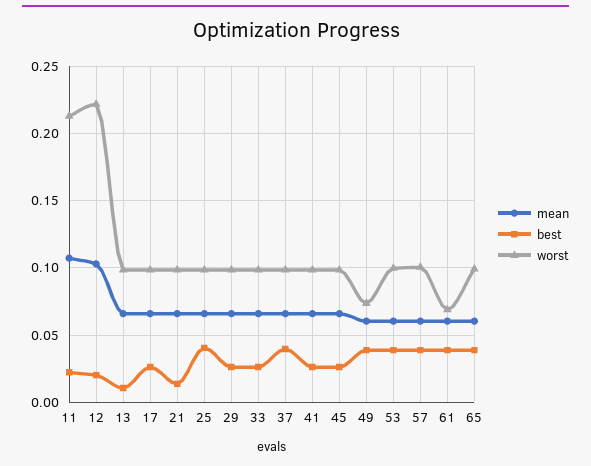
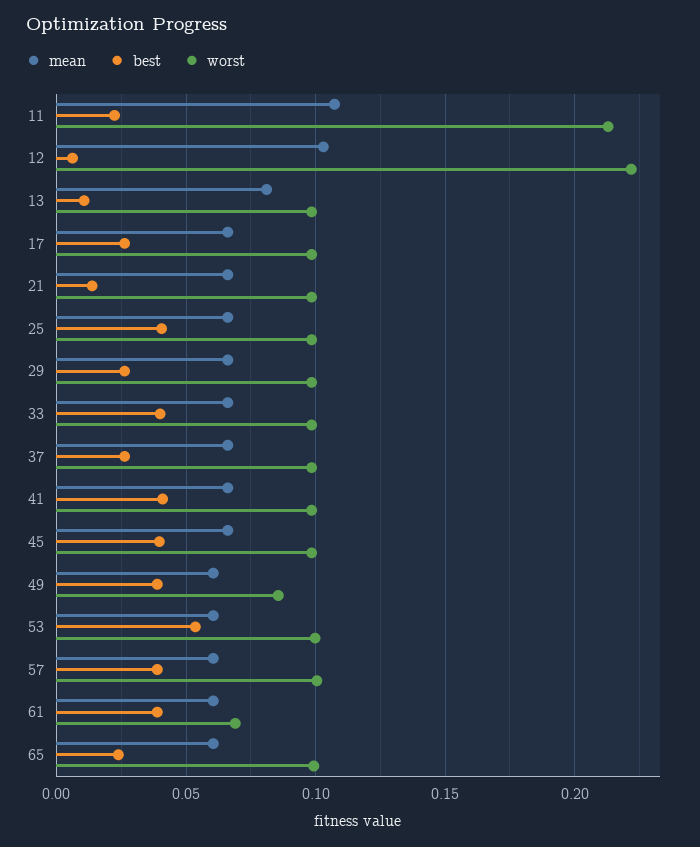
  {
    "mean": {
      "11": 0.105,
      "12": 0.105,
-     "13": 0.065,
+     "13": 0.08,
      "17": 0.065,
      "21": 0.065,
      "25": 0.065,
      "29": 0.065,
      "33": 0.065,
      "37": 0.065,
      "41": 0.065,
      "45": 0.065,
      "49": 0.06,
      "53": 0.06,
      "57": 0.06,
      "61": 0.06,
      "65": 0.06
    },
    "best": {
      "11": 0.02,
-     "12": 0.02,
+     "12": 0.005,
      "13": 0.01,
      "17": 0.025,
      "21": 0.015,
      "25": 0.04,
      "29": 0.025,
-     "33": 0.025,
+     "33": 0.04,
-     "37": 0.04,
+     "37": 0.025,
-     "41": 0.025,
+     "41": 0.04,
-     "45": 0.025,
+     "45": 0.04,
      "49": 0.04,
-     "53": 0.04,
+     "53": 0.055,
      "57": 0.04,
      "61": 0.04,
-     "65": 0.04
+     "65": 0.025
    },
    "worst": {
      "11": 0.215,
      "12": 0.22,
      "13": 0.1,
      "17": 0.1,
      "21": 0.1,
      "25": 0.1,
      "29": 0.1,
      "33": 0.1,
      "37": 0.1,
      "41": 0.1,
      "45": 0.1,
-     "49": 0.075,
+     "49": 0.085,
      "53": 0.1,
      "57": 0.1,
      "61": 0.07,
      "65": 0.1
    }
  }

